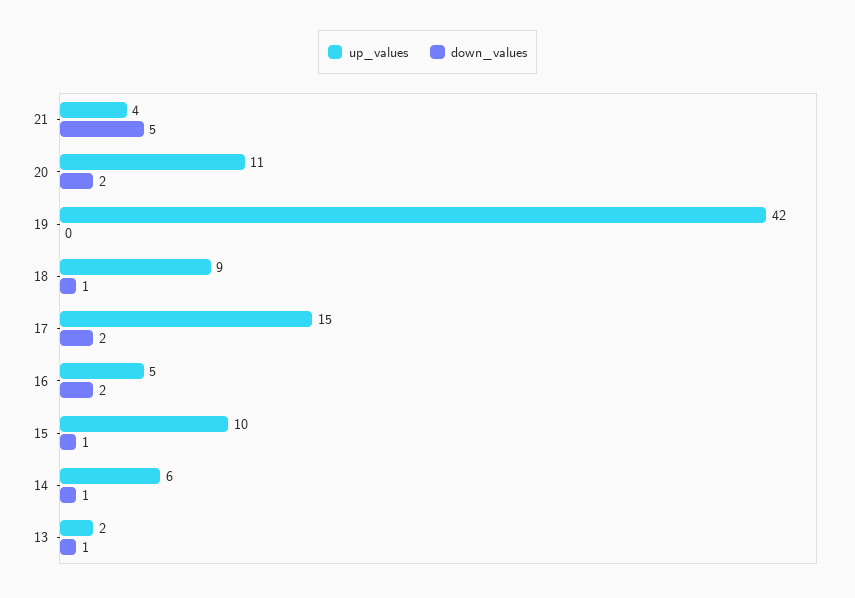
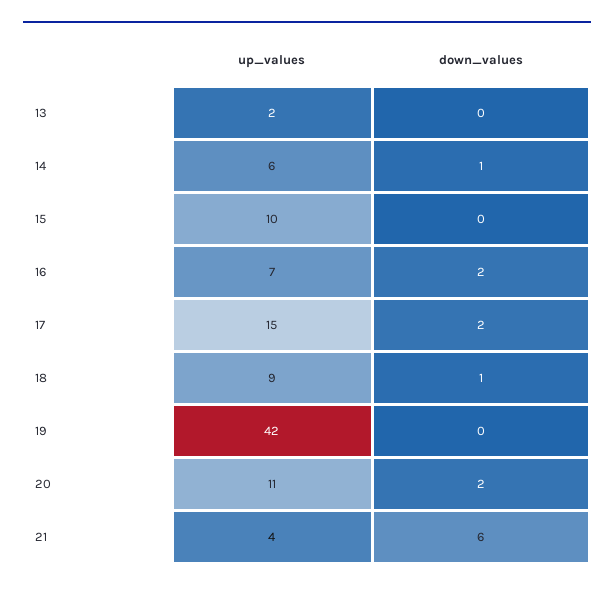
  {
    "up_values": {
      "21": 4,
      "20": 11,
      "19": 42,
      "18": 9,
      "17": 15,
-     "16": 5,
+     "16": 7,
      "15": 10,
      "14": 6,
      "13": 2
    },
    "down_values": {
-     "21": 5,
+     "21": 6,
      "20": 2,
      "19": 0,
      "18": 1,
      "17": 2,
      "16": 2,
-     "15": 1,
+     "15": 0,
      "14": 1,
-     "13": 1
+     "13": 0
    }
  }

